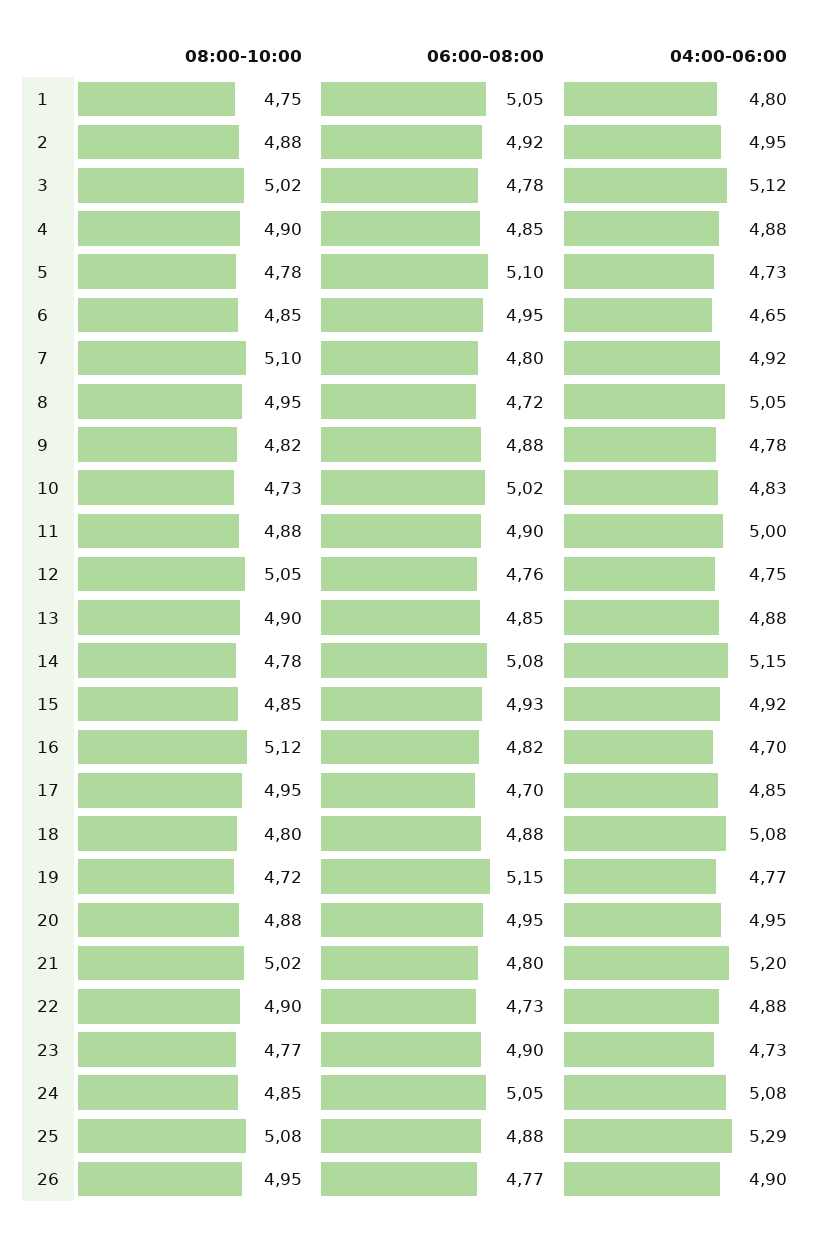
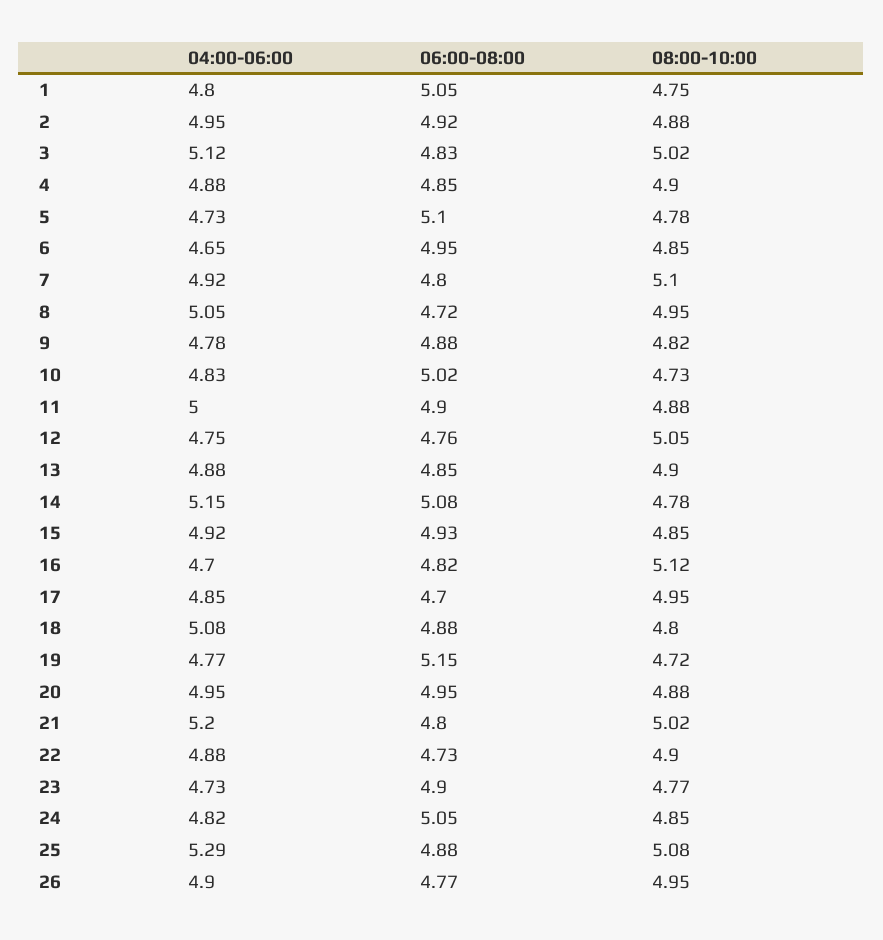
  {
    "08:00-10:00": {
      "1": 4.75,
      "2": 4.88,
      "3": 5.02,
      "4": 4.9,
      "5": 4.78,
      "6": 4.85,
      "7": 5.1,
      "8": 4.95,
      "9": 4.82,
      "10": 4.73,
      "11": 4.88,
      "12": 5.05,
      "13": 4.9,
      "14": 4.78,
      "15": 4.85,
      "16": 5.12,
      "17": 4.95,
      "18": 4.8,
      "19": 4.72,
      "20": 4.88,
      "21": 5.02,
      "22": 4.9,
      "23": 4.77,
      "24": 4.85,
      "25": 5.08,
      "26": 4.95
    },
    "06:00-08:00": {
      "1": 5.05,
      "2": 4.92,
-     "3": 4.78,
+     "3": 4.83,
      "4": 4.85,
      "5": 5.1,
      "6": 4.95,
      "7": 4.8,
      "8": 4.72,
      "9": 4.88,
      "10": 5.02,
      "11": 4.9,
      "12": 4.76,
      "13": 4.85,
      "14": 5.08,
      "15": 4.93,
      "16": 4.82,
      "17": 4.7,
      "18": 4.88,
      "19": 5.15,
      "20": 4.95,
      "21": 4.8,
      "22": 4.73,
      "23": 4.9,
      "24": 5.05,
      "25": 4.88,
      "26": 4.77
    },
    "04:00-06:00": {
      "1": 4.8,
      "2": 4.95,
      "3": 5.12,
      "4": 4.88,
      "5": 4.73,
      "6": 4.65,
      "7": 4.92,
      "8": 5.05,
      "9": 4.78,
      "10": 4.83,
      "11": 5,
      "12": 4.75,
      "13": 4.88,
      "14": 5.15,
      "15": 4.92,
      "16": 4.7,
      "17": 4.85,
      "18": 5.08,
      "19": 4.77,
      "20": 4.95,
      "21": 5.2,
      "22": 4.88,
      "23": 4.73,
-     "24": 5.08,
+     "24": 4.82,
      "25": 5.29,
      "26": 4.9
    }
  }

